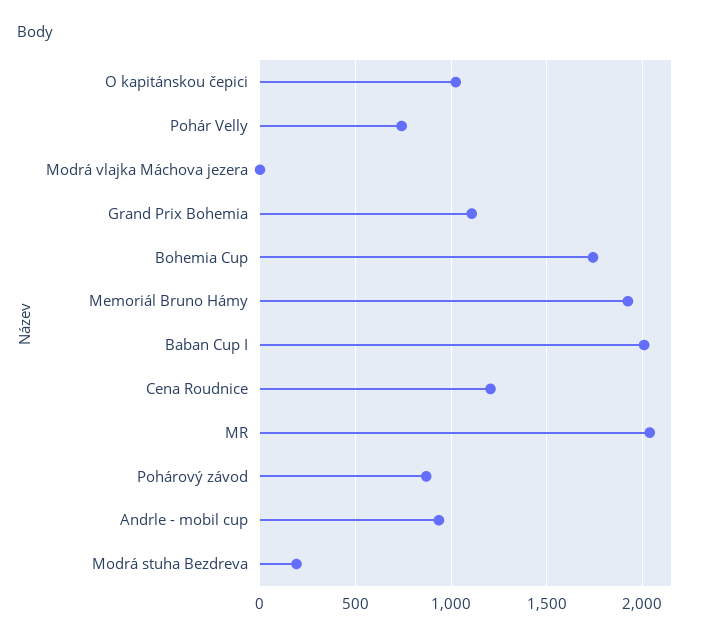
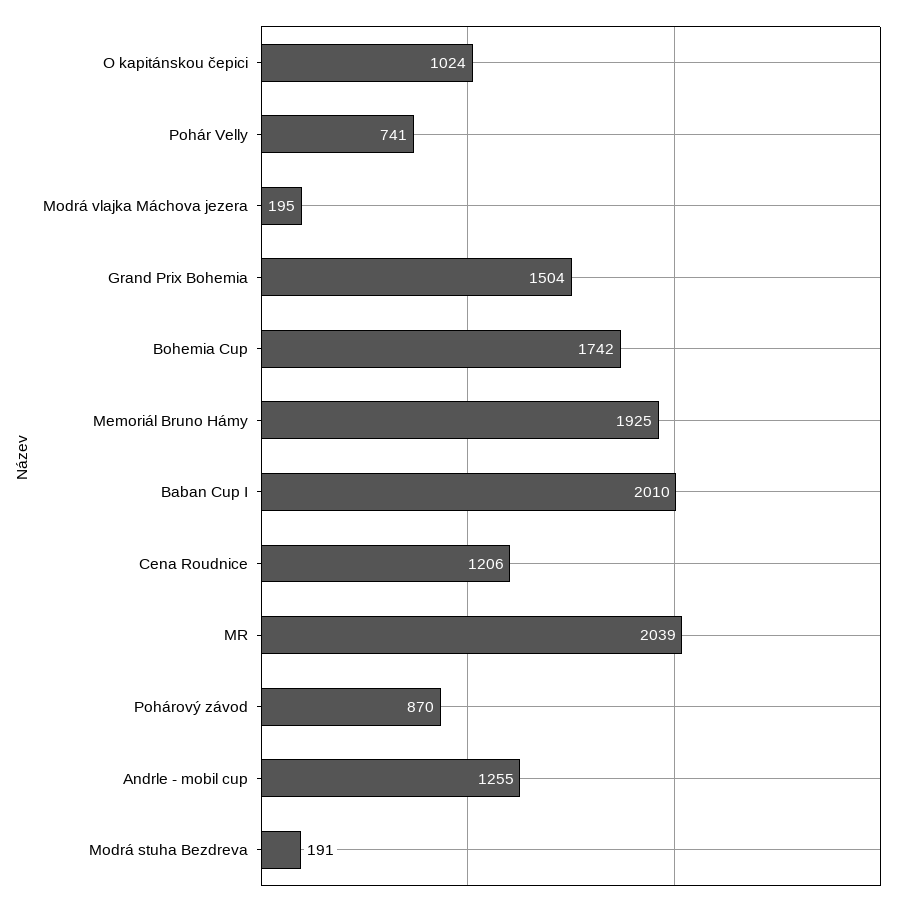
  {
    "O kapitánskou čepici": 1024,
    "Pohár Velly": 741,
-   "Modrá vlajka Máchova jezera": 0,
+   "Modrá vlajka Máchova jezera": 195,
-   "Grand Prix Bohemia": 1100,
+   "Grand Prix Bohemia": 1504,
    "Bohemia Cup": 1742,
    "Memoriál Bruno Hámy": 1925,
    "Baban Cup I": 2010,
    "Cena Roudnice": 1206,
    "MR": 2039,
    "Pohárový závod": 870,
-   "Andrle - mobil cup": 950,
+   "Andrle - mobil cup": 1255,
    "Modrá stuha Bezdreva": 191
  }

